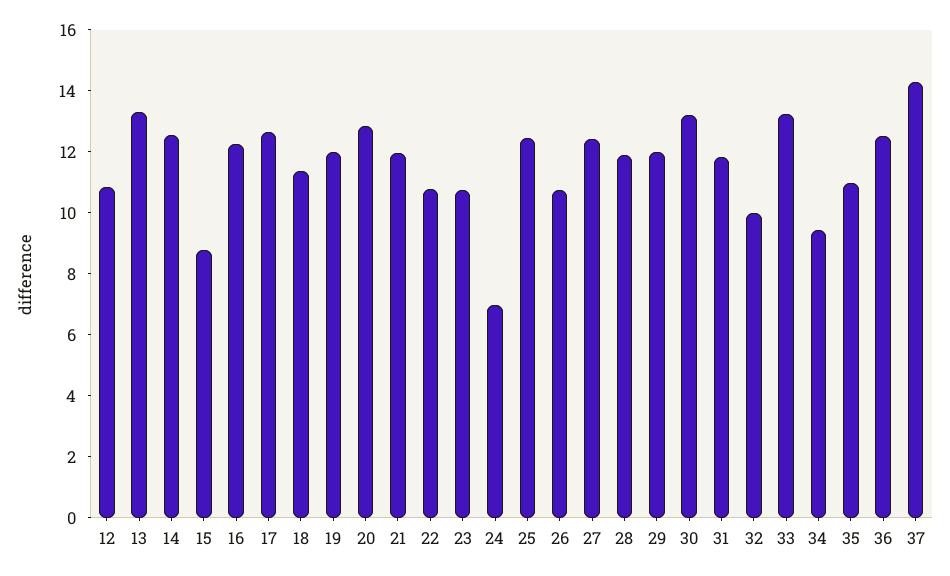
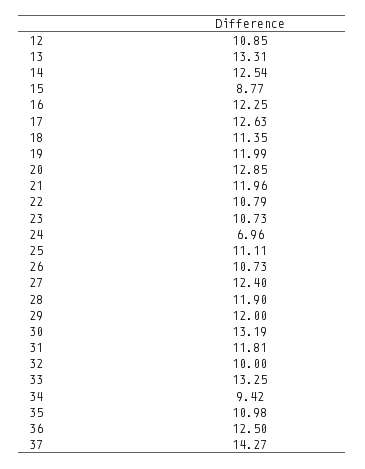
  {
    "12": 10.85,
    "13": 13.31,
    "14": 12.54,
    "15": 8.77,
    "16": 12.25,
    "17": 12.63,
    "18": 11.35,
    "19": 11.99,
    "20": 12.85,
    "21": 11.96,
    "22": 10.79,
    "23": 10.73,
    "24": 6.96,
-   "25": 12.5,
+   "25": 11.11,
    "26": 10.73,
    "27": 12.4,
    "28": 11.9,
    "29": 12,
    "30": 13.19,
    "31": 11.81,
    "32": 10,
    "33": 13.25,
    "34": 9.42,
    "35": 10.98,
    "36": 12.5,
    "37": 14.27
  }

